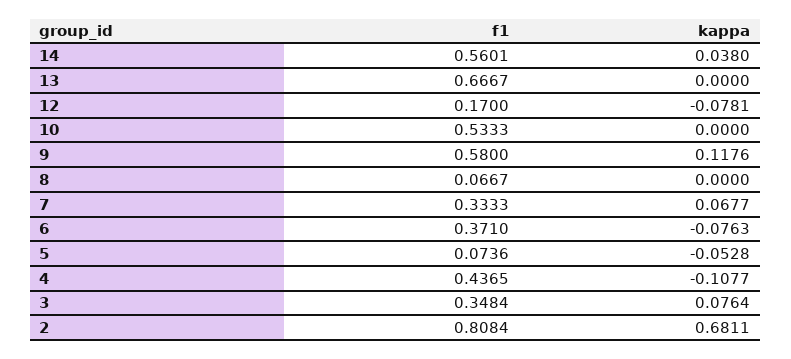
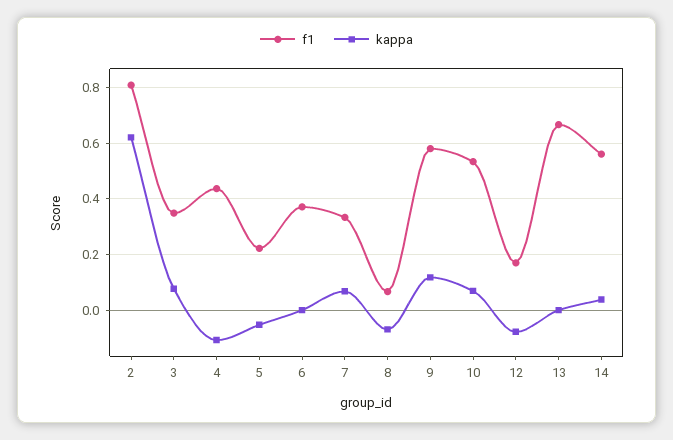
  {
    "f1": {
      "14": 0.5601,
      "13": 0.6667,
      "12": 0.17,
      "10": 0.5333,
      "9": 0.58,
      "8": 0.0667,
      "7": 0.3333,
      "6": 0.371,
-     "5": 0.0736,
+     "5": 0.225,
      "4": 0.4365,
      "3": 0.3484,
      "2": 0.8084
    },
    "kappa": {
      "14": 0.038,
      "13": 0,
      "12": -0.0781,
-     "10": 0,
+     "10": 0.075,
      "9": 0.1176,
-     "8": 0,
+     "8": -0.075,
      "7": 0.0677,
-     "6": -0.0763,
+     "6": 0,
      "5": -0.0528,
      "4": -0.1077,
      "3": 0.0764,
-     "2": 0.6811
+     "2": 0.625
    }
  }

